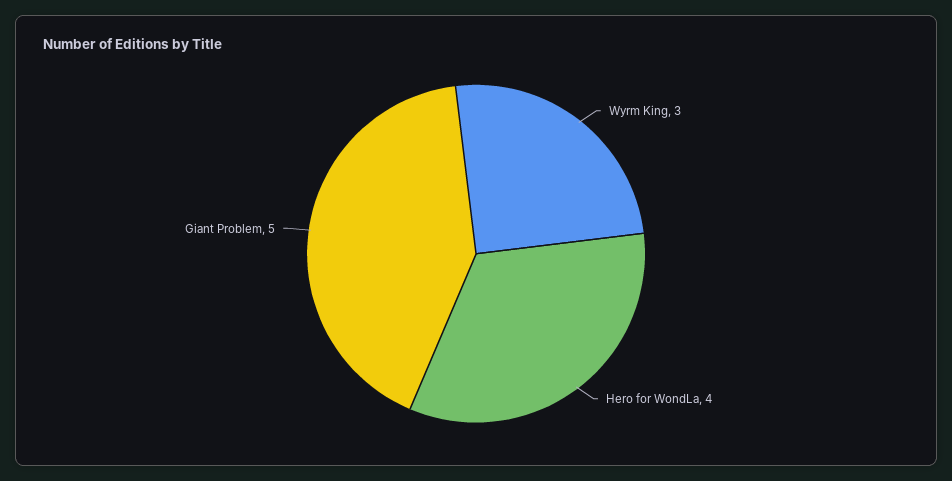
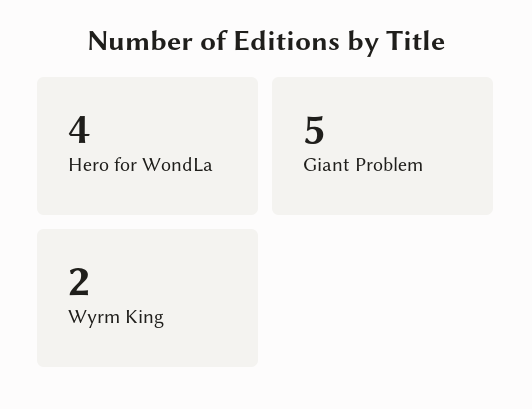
  {
-   "Wyrm King": 3,
+   "Wyrm King": 2,
    "Hero for WondLa": 4,
    "Giant Problem": 5
  }

